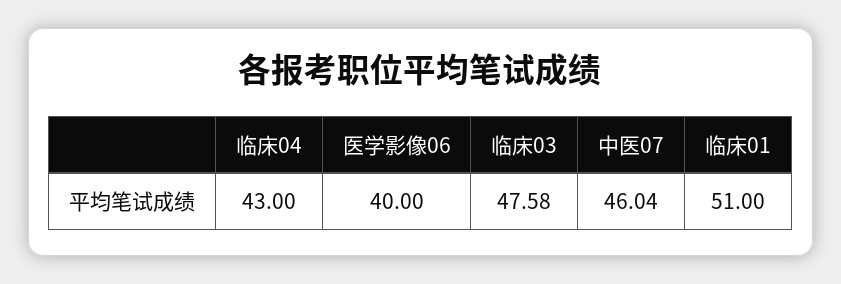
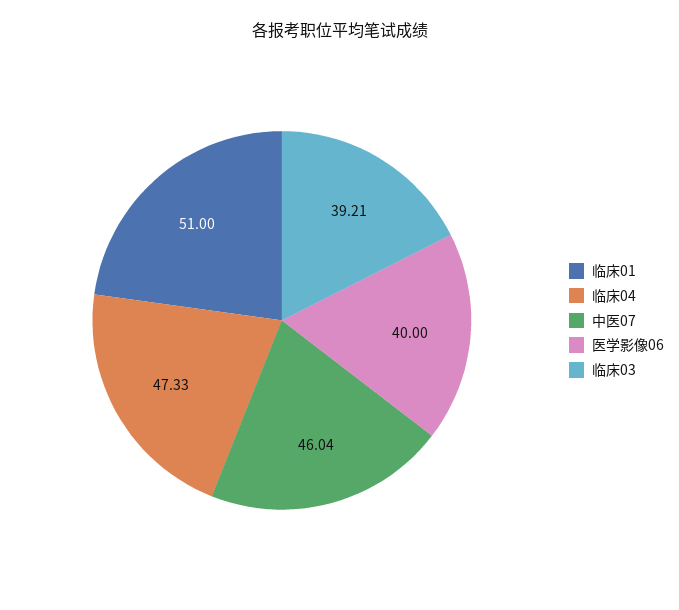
  {
-   "临床04": 43,
+   "临床04": 47.33,
    "医学影像06": 40,
-   "临床03": 47.58,
+   "临床03": 39.21,
    "中医07": 46.04,
    "临床01": 51
  }

